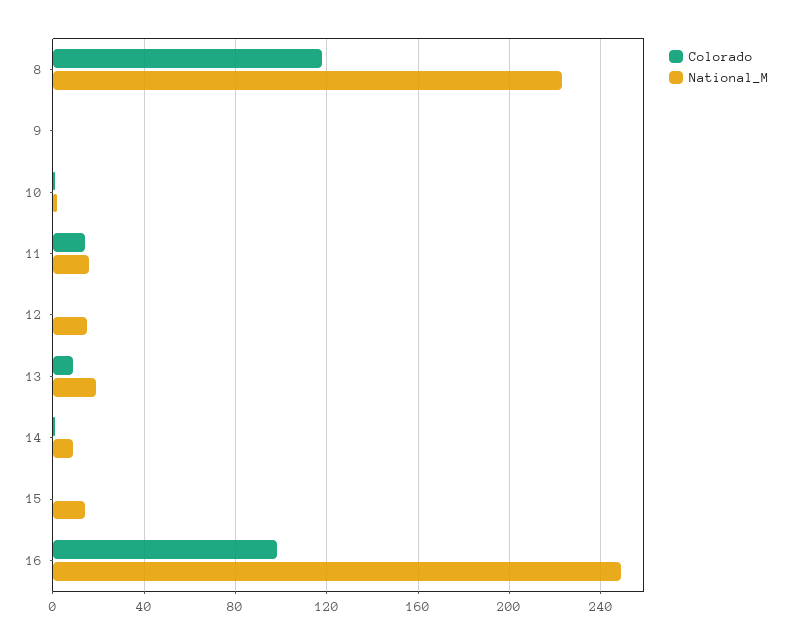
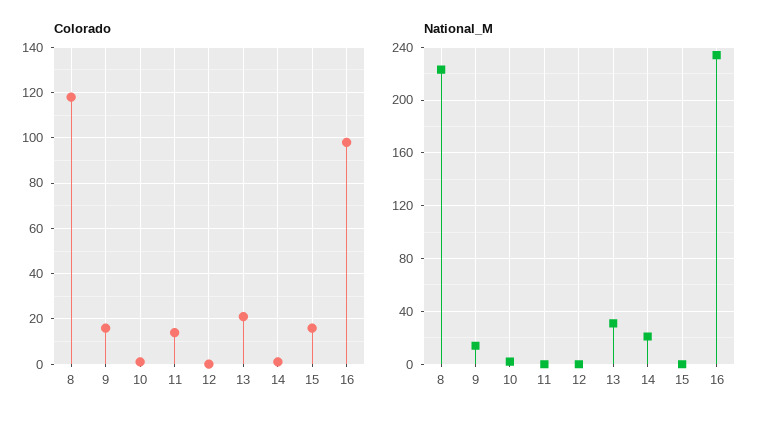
  {
    "Colorado": {
      "8": 120,
-     "9": 0,
+     "9": 15,
      "10": 0,
      "11": 15,
      "12": 0,
-     "13": 10,
+     "13": 20,
      "14": 0,
-     "15": 0,
+     "15": 15,
      "16": 100
    },
    "National_M": {
      "8": 225,
-     "9": 0,
+     "9": 15,
      "10": 0,
-     "11": 15,
+     "11": 0,
-     "12": 15,
+     "12": 0,
-     "13": 20,
+     "13": 30,
-     "14": 10,
+     "14": 20,
-     "15": 15,
+     "15": 0,
-     "16": 250
+     "16": 235
    }
  }

